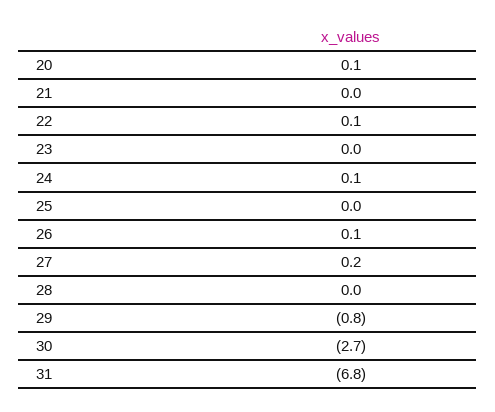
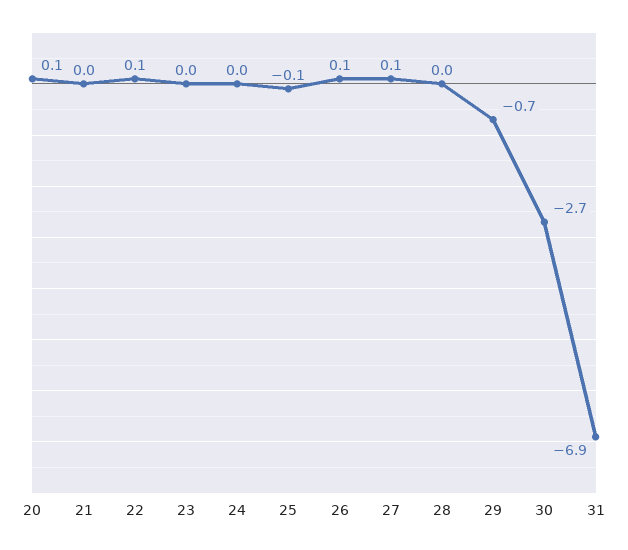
  {
    "20": 0.1,
    "21": 0,
    "22": 0.1,
    "23": 0,
-   "24": 0.1,
+   "24": 0,
-   "25": 0,
+   "25": -0.1,
    "26": 0.1,
-   "27": 0.2,
+   "27": 0.1,
    "28": 0,
-   "29": -0.8,
+   "29": -0.7,
    "30": -2.7,
-   "31": -6.8
+   "31": -6.9
  }

